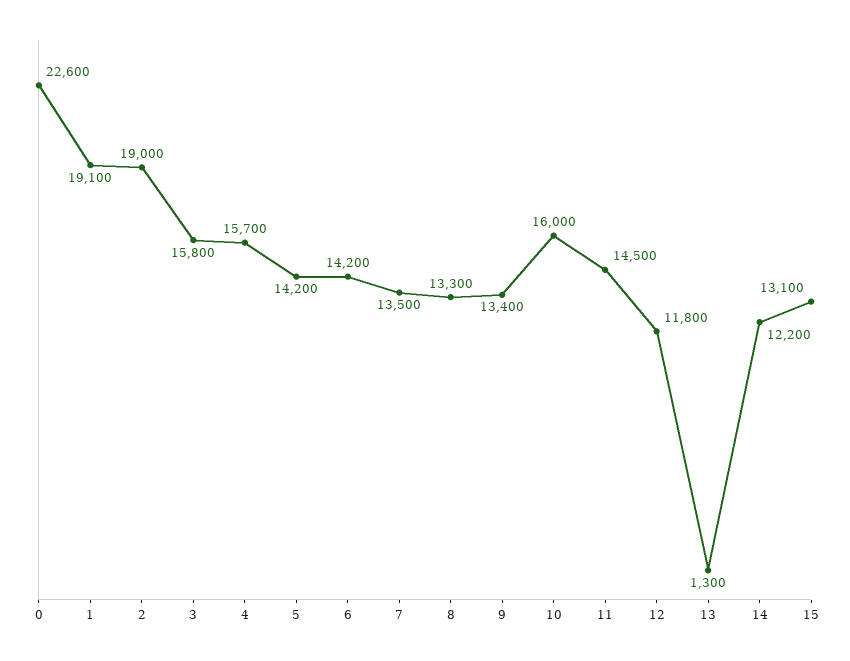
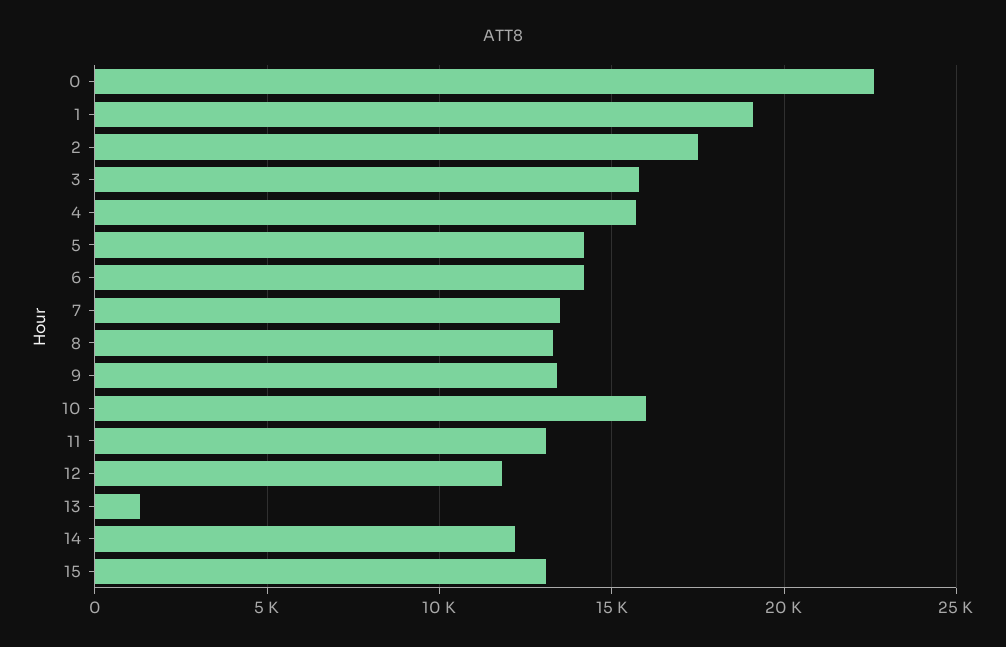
  {
    "0": 22600,
    "1": 19100,
-   "2": 19000,
+   "2": 17500,
    "3": 15800,
    "4": 15700,
    "5": 14200,
    "6": 14200,
    "7": 13500,
    "8": 13300,
    "9": 13400,
    "10": 16000,
-   "11": 14500,
+   "11": 13000,
    "12": 11800,
    "13": 1300,
    "14": 12200,
    "15": 13100
  }

